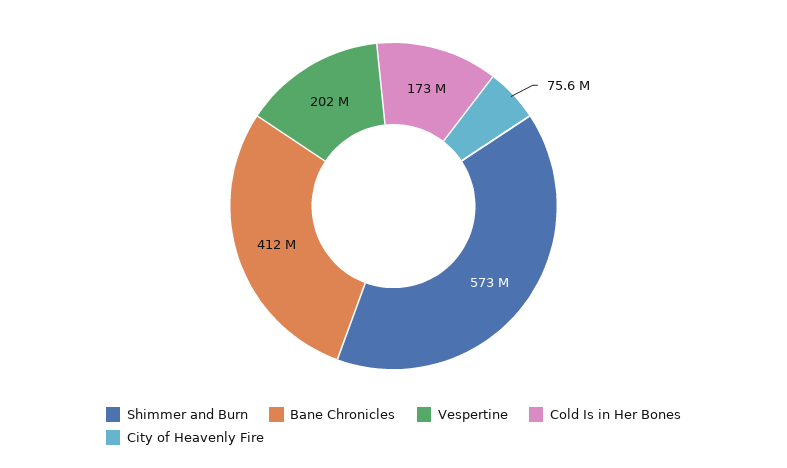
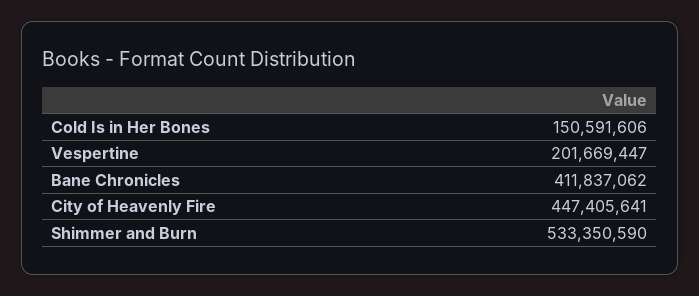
  {
-   "Shimmer and Burn": 573000000,
+   "Shimmer and Burn": 533350590,
    "Bane Chronicles": 411837062,
    "Vespertine": 201669447,
-   "Cold Is in Her Bones": 173000000,
+   "Cold Is in Her Bones": 150591606,
-   "City of Heavenly Fire": 75600000
+   "City of Heavenly Fire": 447405641
  }

